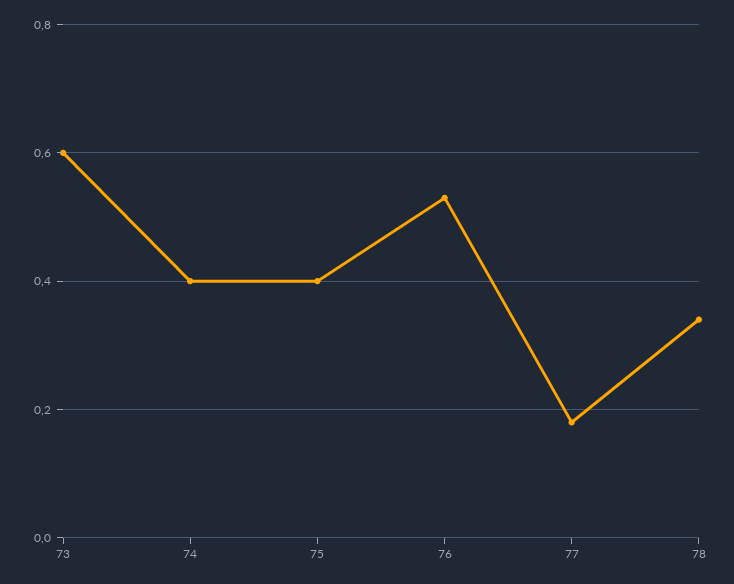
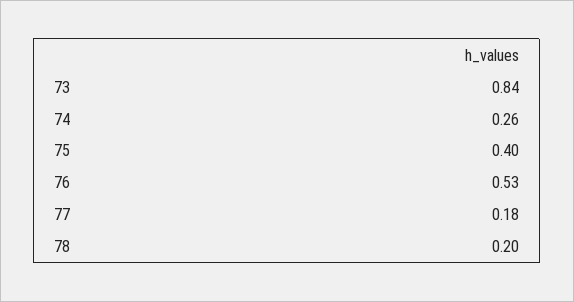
  {
-   "73": 0.6,
+   "73": 0.84,
-   "74": 0.4,
+   "74": 0.26,
    "75": 0.4,
    "76": 0.53,
    "77": 0.18,
-   "78": 0.35
+   "78": 0.2
  }

